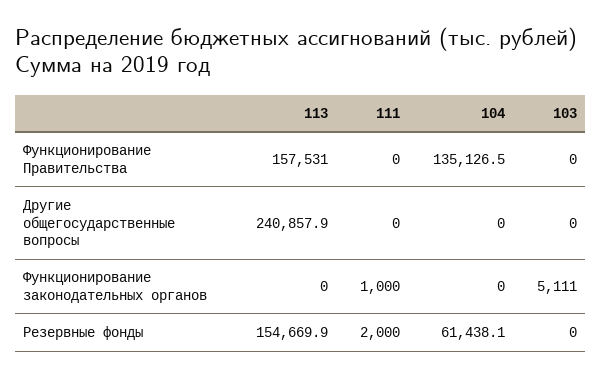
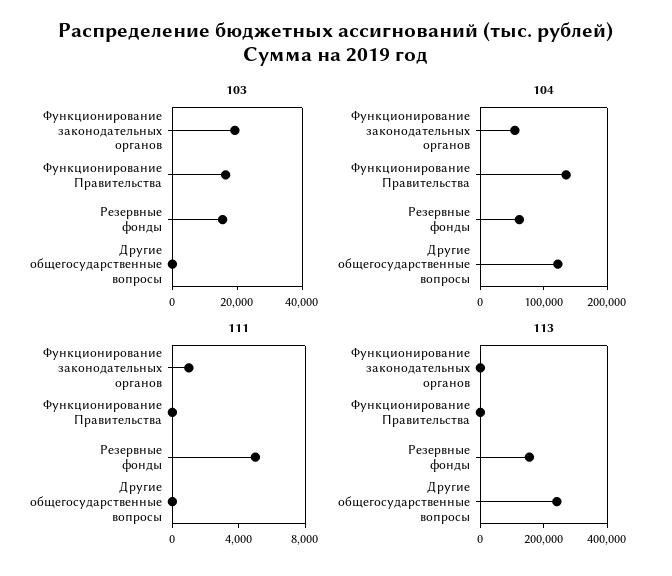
  {
    "113": {
-     "Функционирование Правительства": 157531,
+     "Функционирование Правительства": 0,
      "Другие общегосударственные вопросы": 240857.9,
      "Функционирование законодательных органов": 0,
      "Резервные фонды": 154669.9
    },
    "111": {
      "Функционирование Правительства": 0,
      "Другие общегосударственные вопросы": 0,
      "Функционирование законодательных органов": 1000,
-     "Резервные фонды": 2000
+     "Резервные фонды": 5000
    },
    "104": {
      "Функционирование Правительства": 135126.5,
-     "Другие общегосударственные вопросы": 0,
+     "Другие общегосударственные вопросы": 120000,
-     "Функционирование законодательных органов": 0,
+     "Функционирование законодательных органов": 60000,
      "Резервные фонды": 61438.1
    },
    "103": {
-     "Функционирование Правительства": 0,
+     "Функционирование Правительства": 15000,
      "Другие общегосударственные вопросы": 0,
-     "Функционирование законодательных органов": 5111,
+     "Функционирование законодательных органов": 20000,
-     "Резервные фонды": 0
+     "Резервные фонды": 15000
    }
  }

